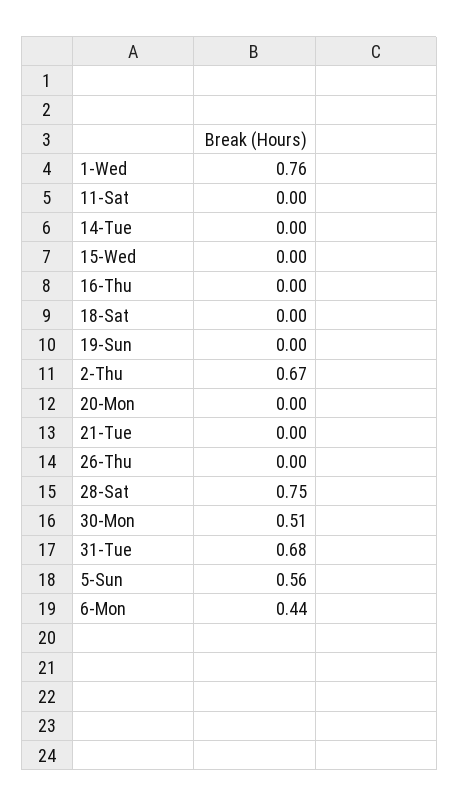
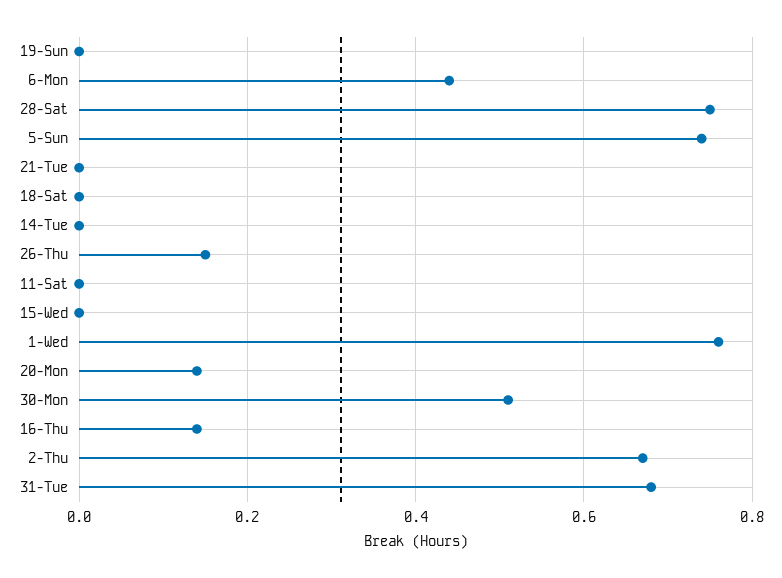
  {
    "1-Wed": 0.76,
    "11-Sat": 0,
    "14-Tue": 0,
    "15-Wed": 0,
-   "16-Thu": 0,
+   "16-Thu": 0.15,
    "18-Sat": 0,
    "19-Sun": 0,
    "2-Thu": 0.67,
-   "20-Mon": 0,
+   "20-Mon": 0.15,
    "21-Tue": 0,
-   "26-Thu": 0,
+   "26-Thu": 0.15,
    "28-Sat": 0.75,
    "30-Mon": 0.51,
    "31-Tue": 0.68,
-   "5-Sun": 0.56,
+   "5-Sun": 0.75,
    "6-Mon": 0.44
  }

